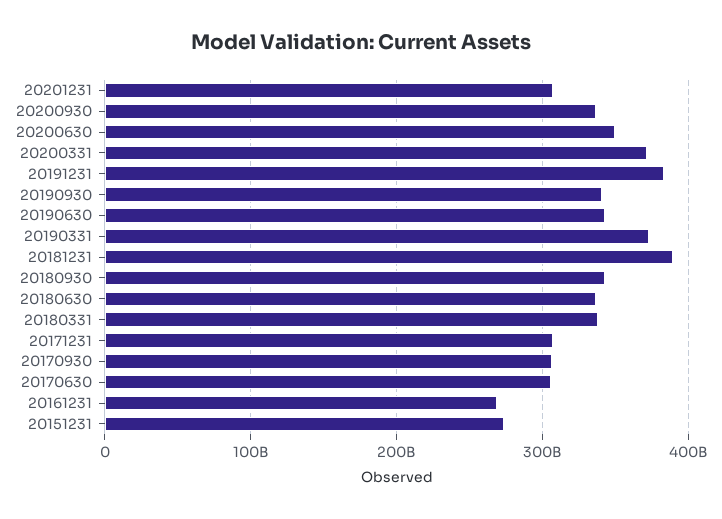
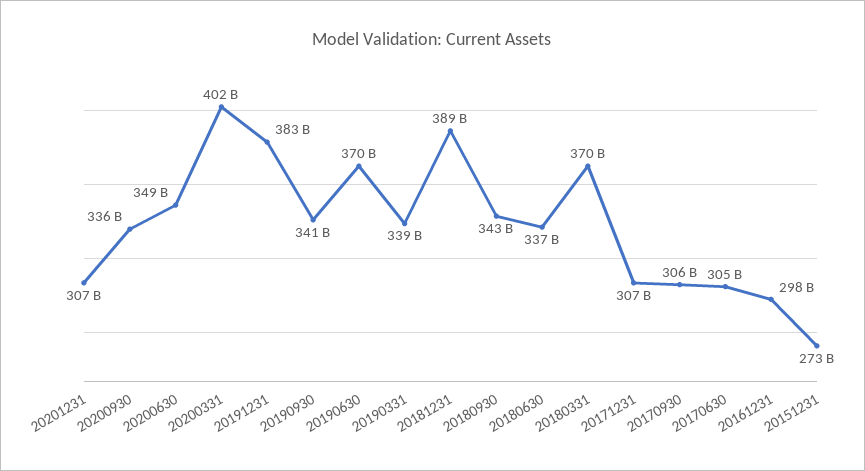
  {
    "20201231": 307000000000,
    "20200930": 336000000000,
    "20200630": 349000000000,
-   "20200331": 370000000000,
+   "20200331": 402000000000,
    "20191231": 383000000000,
    "20190930": 341000000000,
-   "20190630": 340000000000,
+   "20190630": 370000000000,
-   "20190331": 370000000000,
+   "20190331": 339000000000,
    "20181231": 389000000000,
    "20180930": 343000000000,
    "20180630": 337000000000,
-   "20180331": 340000000000,
+   "20180331": 370000000000,
    "20171231": 307000000000,
    "20170930": 306000000000,
    "20170630": 305000000000,
-   "20161231": 270000000000,
+   "20161231": 298000000000,
    "20151231": 273000000000
  }

